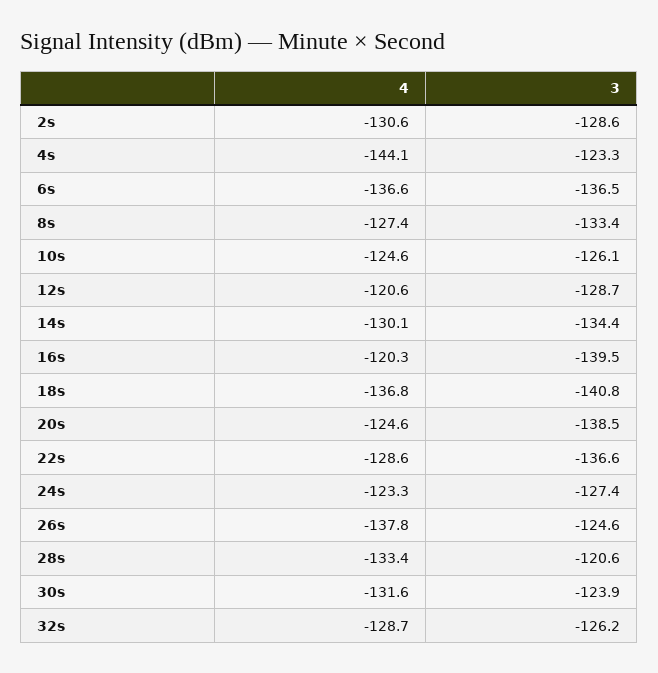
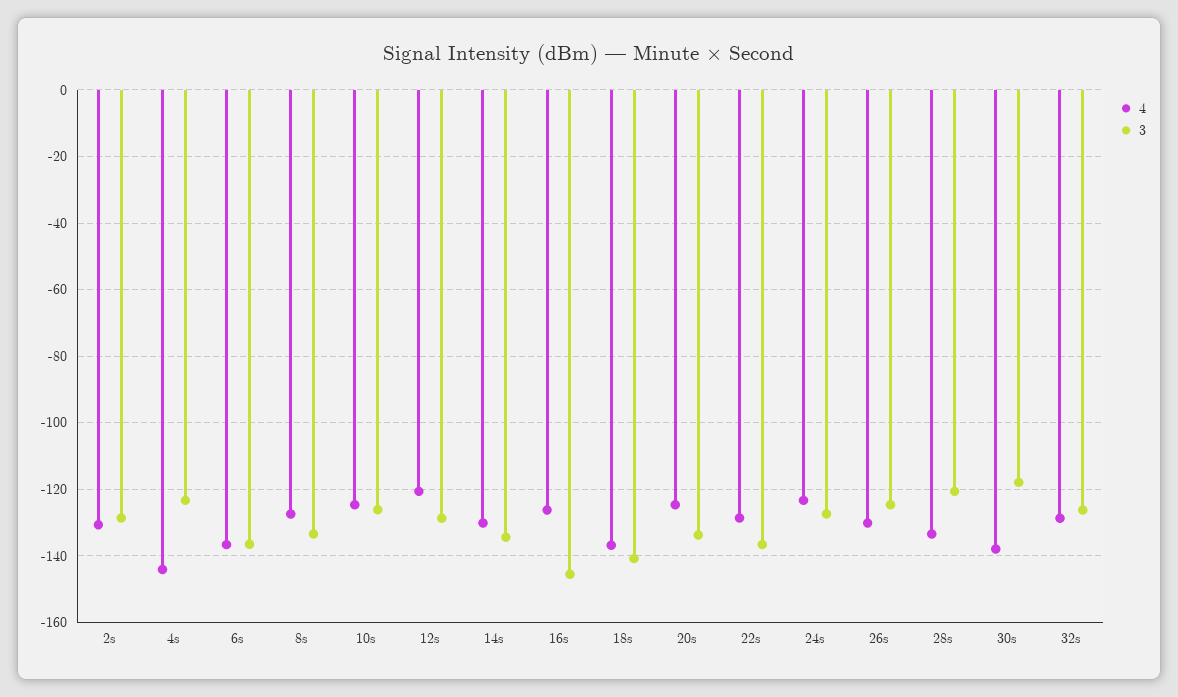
  {
    "4": {
      "2s": -130.6,
      "4s": -144.1,
      "6s": -136.6,
      "8s": -127.4,
      "10s": -124.6,
      "12s": -120.6,
      "14s": -130.1,
-     "16s": -120.3,
+     "16s": -126,
      "18s": -136.8,
      "20s": -124.6,
      "22s": -128.6,
      "24s": -123.3,
-     "26s": -137.8,
+     "26s": -130,
      "28s": -133.4,
-     "30s": -131.6,
+     "30s": -138,
      "32s": -128.7
    },
    "3": {
      "2s": -128.6,
      "4s": -123.3,
      "6s": -136.5,
      "8s": -133.4,
      "10s": -126.1,
      "12s": -128.7,
      "14s": -134.4,
-     "16s": -139.5,
+     "16s": -146,
      "18s": -140.8,
-     "20s": -138.5,
+     "20s": -134,
      "22s": -136.6,
      "24s": -127.4,
      "26s": -124.6,
      "28s": -120.6,
-     "30s": -123.9,
+     "30s": -118,
      "32s": -126.2
    }
  }

